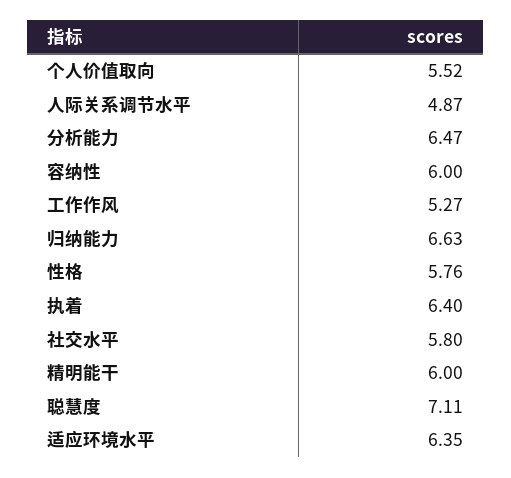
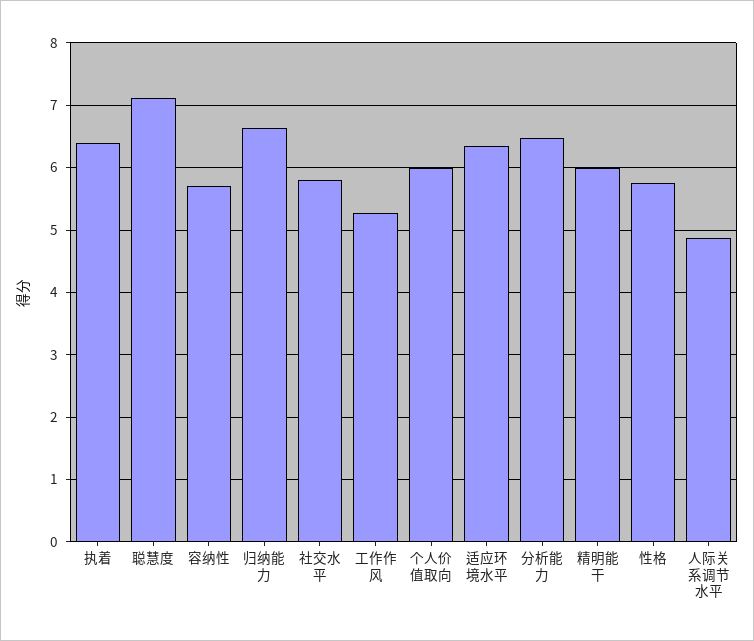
  {
-   "个人价值取向": 5.52,
+   "个人价值取向": 6,
    "人际关系调节水平": 4.87,
    "分析能力": 6.47,
-   "容纳性": 6,
+   "容纳性": 5.7,
    "工作作风": 5.27,
    "归纳能力": 6.63,
    "性格": 5.76,
    "执着": 6.4,
    "社交水平": 5.8,
    "精明能干": 6,
    "聪慧度": 7.11,
    "适应环境水平": 6.35
  }

